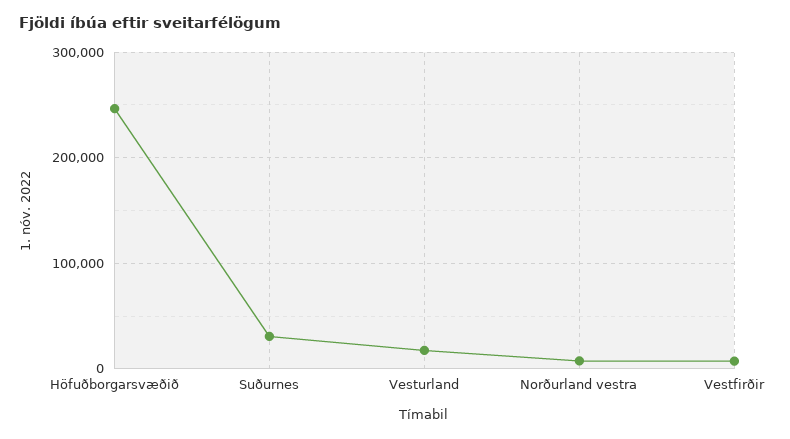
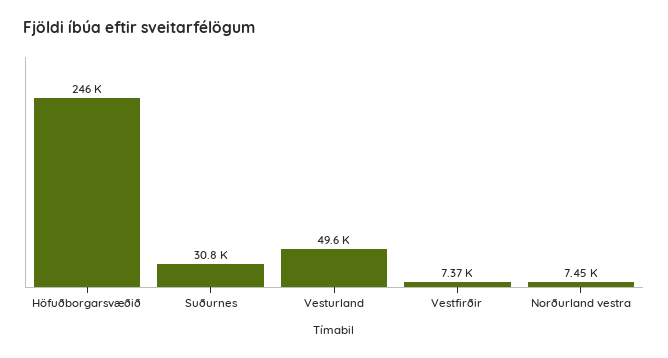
  {
    "Höfuðborgarsvæðið": 246000,
    "Suðurnes": 30800,
-   "Vesturland": 20000,
+   "Vesturland": 49600,
    "Norðurland vestra": 7450,
    "Vestfirðir": 7370
  }

